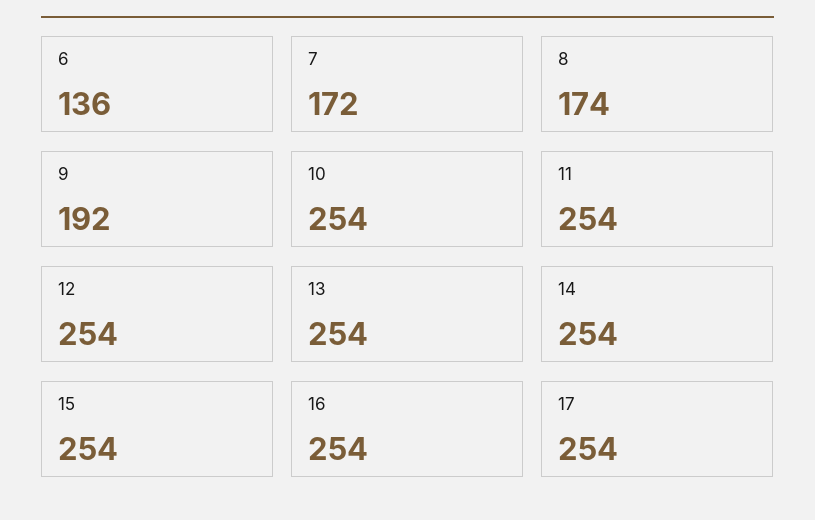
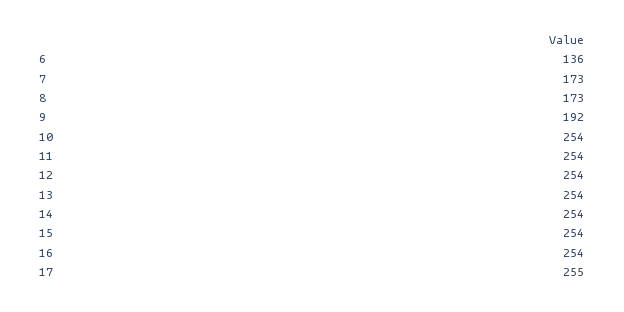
  {
    "6": 136,
-   "7": 172,
+   "7": 173,
-   "8": 174,
+   "8": 173,
    "9": 192,
    "10": 254,
    "11": 254,
    "12": 254,
    "13": 254,
    "14": 254,
    "15": 254,
    "16": 254,
-   "17": 254
+   "17": 255
  }

